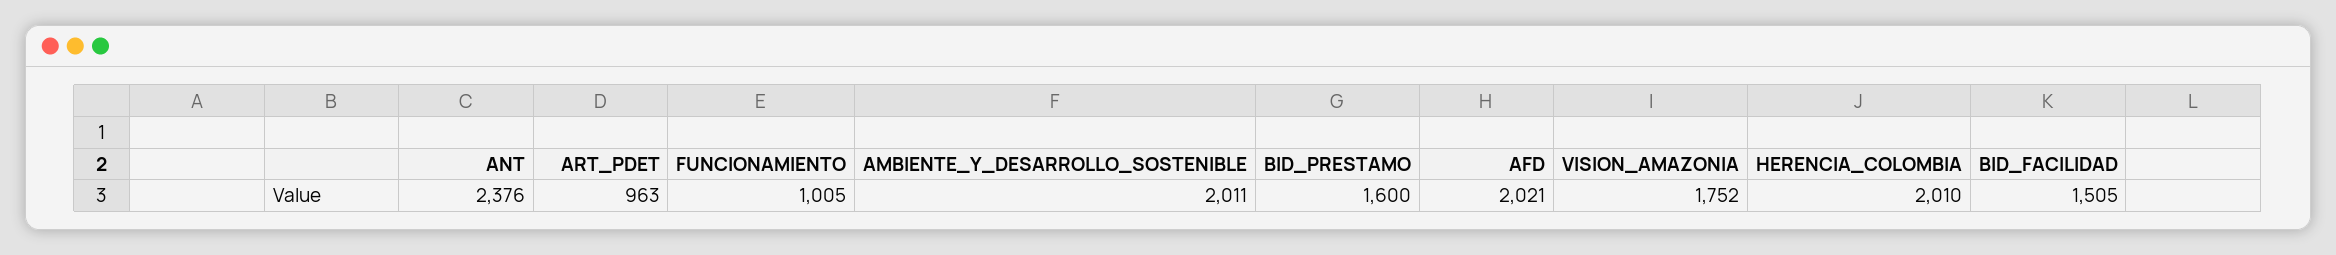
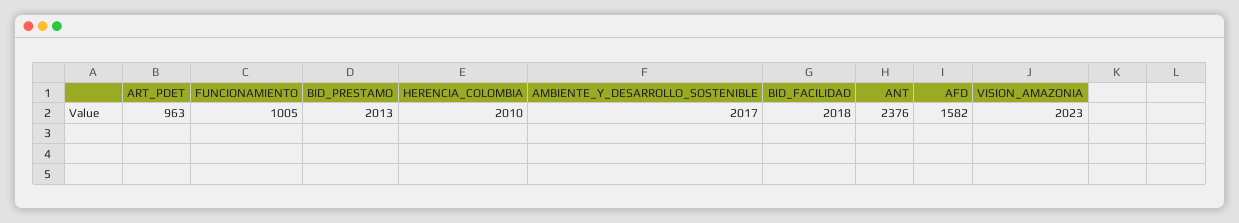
  {
    "ANT": 2376,
    "ART_PDET": 963,
    "FUNCIONAMIENTO": 1005,
-   "AMBIENTE_Y_DESARROLLO_SOSTENIBLE": 2011,
+   "AMBIENTE_Y_DESARROLLO_SOSTENIBLE": 2017,
-   "BID_PRESTAMO": 1600,
+   "BID_PRESTAMO": 2013,
-   "AFD": 2021,
+   "AFD": 1582,
-   "VISION_AMAZONIA": 1752,
+   "VISION_AMAZONIA": 2023,
    "HERENCIA_COLOMBIA": 2010,
-   "BID_FACILIDAD": 1505
+   "BID_FACILIDAD": 2018
  }

